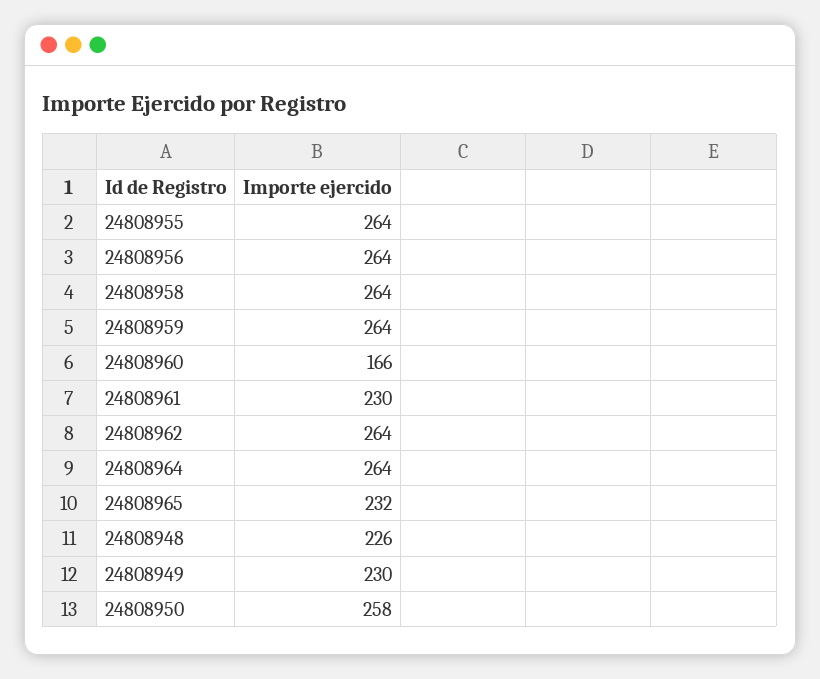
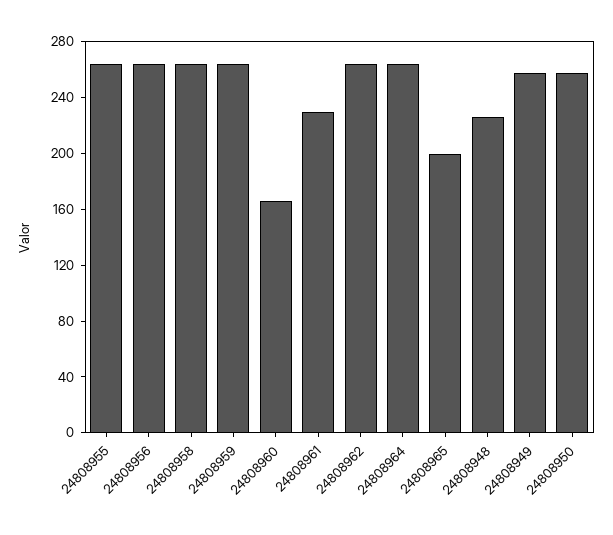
  {
    "24808955": 264,
    "24808956": 264,
    "24808958": 264,
    "24808959": 264,
    "24808960": 166,
    "24808961": 230,
    "24808962": 264,
    "24808964": 264,
-   "24808965": 232,
+   "24808965": 200,
    "24808948": 226,
-   "24808949": 230,
+   "24808949": 260,
    "24808950": 258
  }

